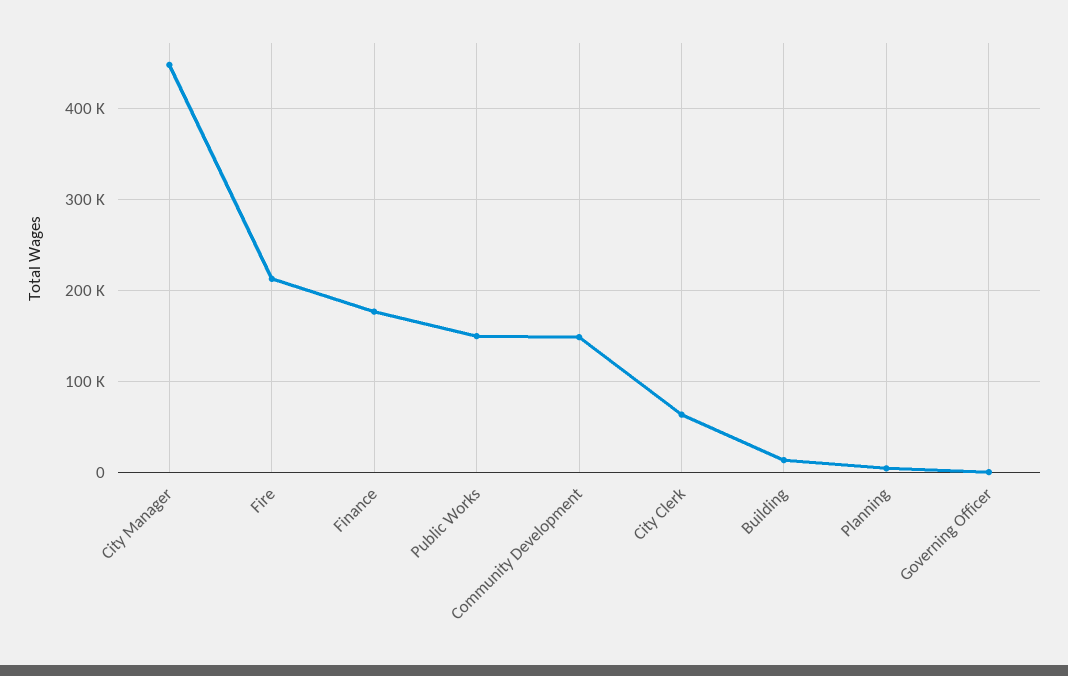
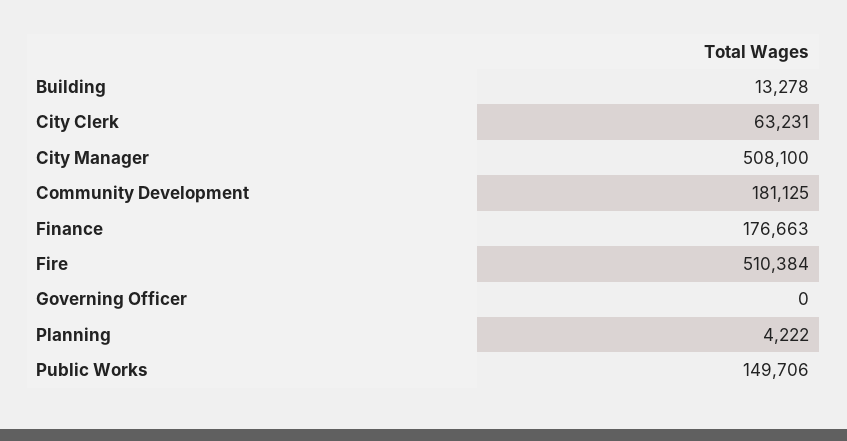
  {
-   "City Manager": 450000,
+   "City Manager": 508100,
-   "Fire": 210000,
+   "Fire": 510384,
    "Finance": 176663,
    "Public Works": 149706,
-   "Community Development": 150000,
+   "Community Development": 181125,
    "City Clerk": 63231,
    "Building": 13278,
    "Planning": 4222,
    "Governing Officer": 0
  }

